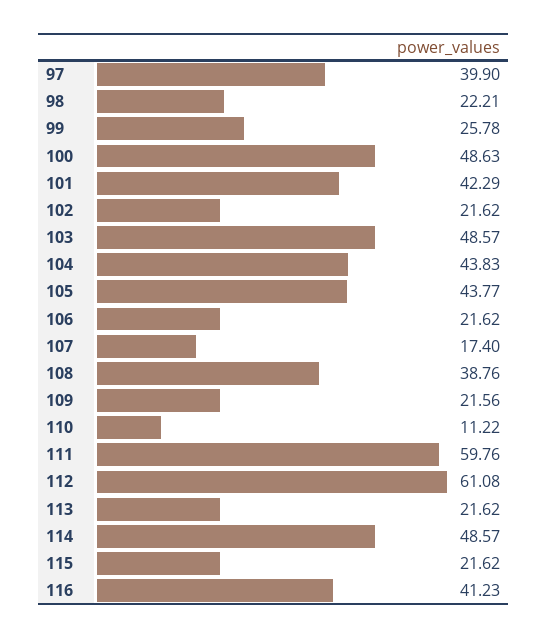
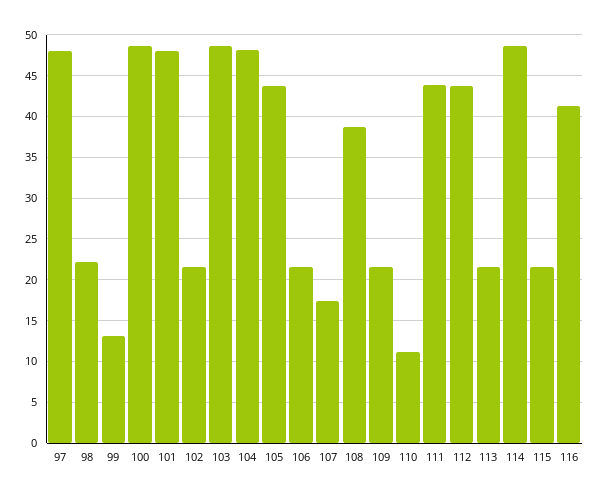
  {
-   "97": 39.9,
+   "97": 48,
    "98": 22.21,
-   "99": 25.78,
+   "99": 13,
    "100": 48.63,
-   "101": 42.29,
+   "101": 48,
    "102": 21.62,
    "103": 48.57,
-   "104": 43.83,
+   "104": 48,
    "105": 43.77,
    "106": 21.62,
    "107": 17.4,
    "108": 38.76,
    "109": 21.56,
    "110": 11.22,
-   "111": 59.76,
+   "111": 44,
-   "112": 61.08,
+   "112": 44,
    "113": 21.62,
    "114": 48.57,
    "115": 21.62,
    "116": 41.23
  }

